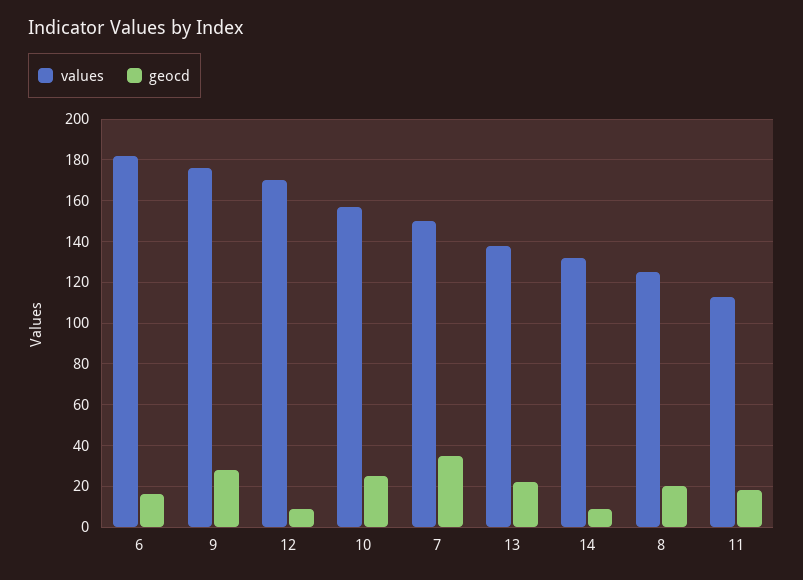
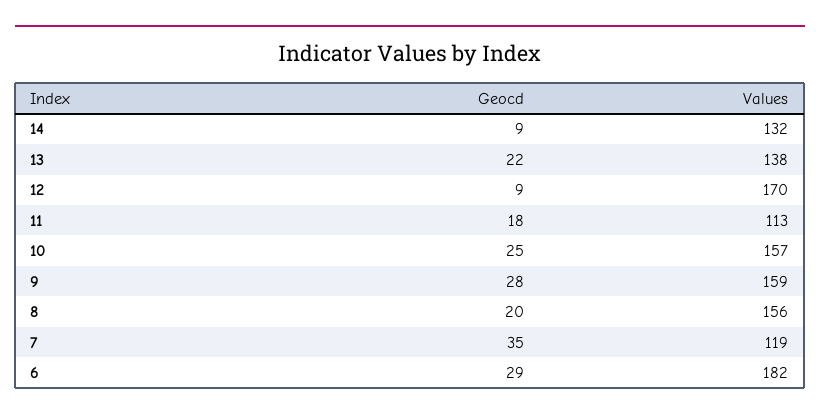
  {
    "values": {
      "6": 182,
-     "9": 175,
+     "9": 159,
      "12": 170,
      "10": 157,
-     "7": 150,
+     "7": 119,
      "13": 138,
      "14": 132,
-     "8": 125,
+     "8": 156,
      "11": 113
    },
    "geocd": {
-     "6": 15,
+     "6": 29,
      "9": 28,
      "12": 9,
      "10": 25,
      "7": 35,
      "13": 22,
      "14": 9,
      "8": 20,
      "11": 18
    }
  }

